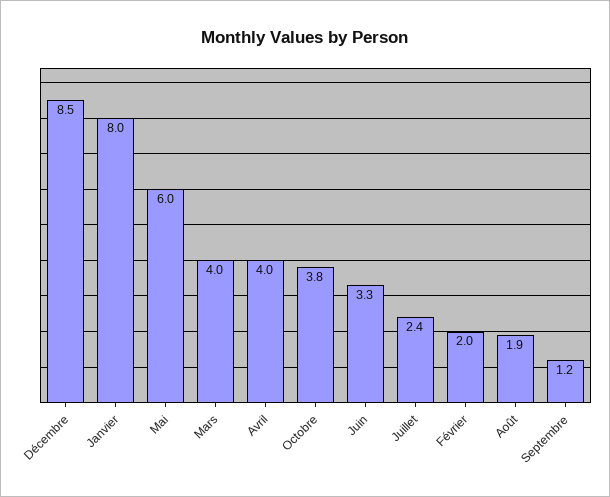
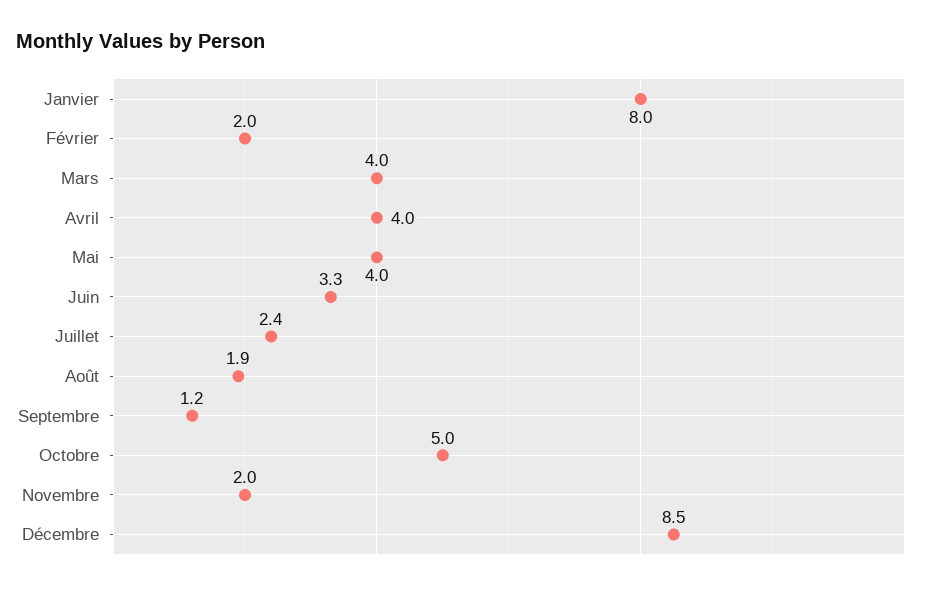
  {
    "Décembre": 8.5,
    "Janvier": 8,
-   "Mai": 6,
+   "Mai": 4,
    "Mars": 4,
    "Avril": 4,
-   "Octobre": 3.8,
+   "Octobre": 5,
    "Juin": 3.3,
    "Juillet": 2.4,
    "Février": 2,
    "Août": 1.9,
-   "Septembre": 1.2
+   "Septembre": 1.2,
+   "Novembre": 2
  }

